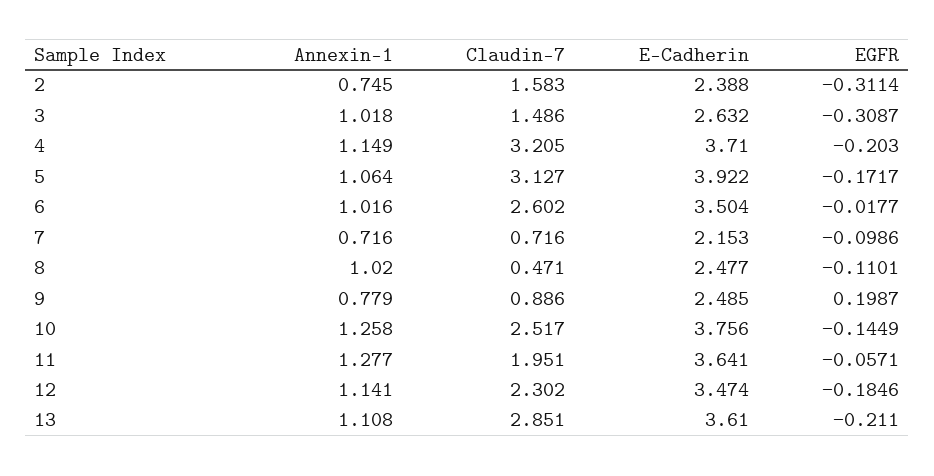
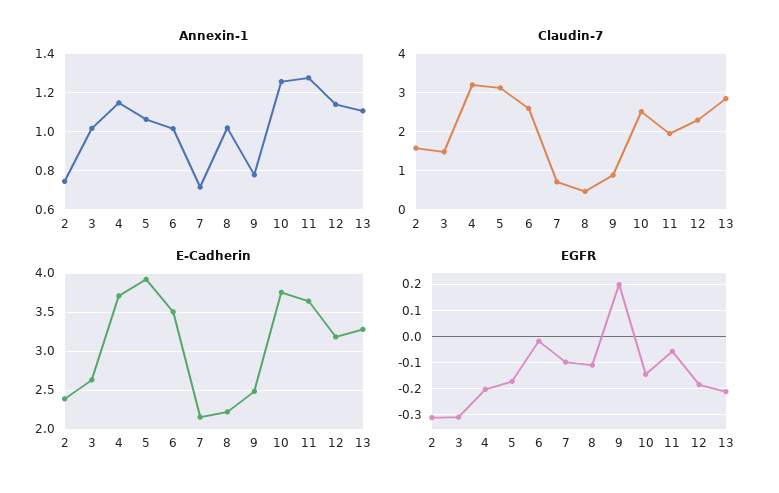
  {
    "Annexin-1": {
      "2": 0.745,
      "3": 1.018,
      "4": 1.149,
      "5": 1.064,
      "6": 1.016,
      "7": 0.716,
      "8": 1.02,
      "9": 0.779,
      "10": 1.258,
      "11": 1.277,
      "12": 1.141,
      "13": 1.108
    },
    "Claudin-7": {
      "2": 1.583,
      "3": 1.486,
      "4": 3.205,
      "5": 3.127,
      "6": 2.602,
      "7": 0.716,
      "8": 0.471,
      "9": 0.886,
      "10": 2.517,
      "11": 1.951,
      "12": 2.302,
      "13": 2.851
    },
    "E-Cadherin": {
      "2": 2.388,
      "3": 2.632,
      "4": 3.71,
      "5": 3.922,
      "6": 3.504,
      "7": 2.153,
-     "8": 2.477,
+     "8": 2.2,
      "9": 2.485,
      "10": 3.756,
      "11": 3.641,
-     "12": 3.474,
+     "12": 3.2,
-     "13": 3.61
+     "13": 3.3
    },
    "EGFR": {
      "2": -0.3114,
      "3": -0.3087,
      "4": -0.203,
      "5": -0.1717,
      "6": -0.0177,
      "7": -0.0986,
      "8": -0.1101,
      "9": 0.1987,
      "10": -0.1449,
      "11": -0.0571,
      "12": -0.1846,
      "13": -0.211
    }
  }

